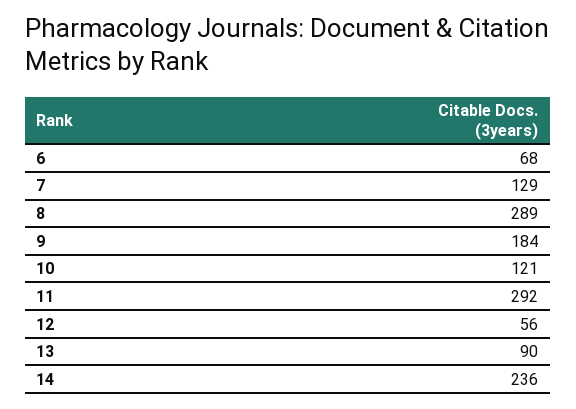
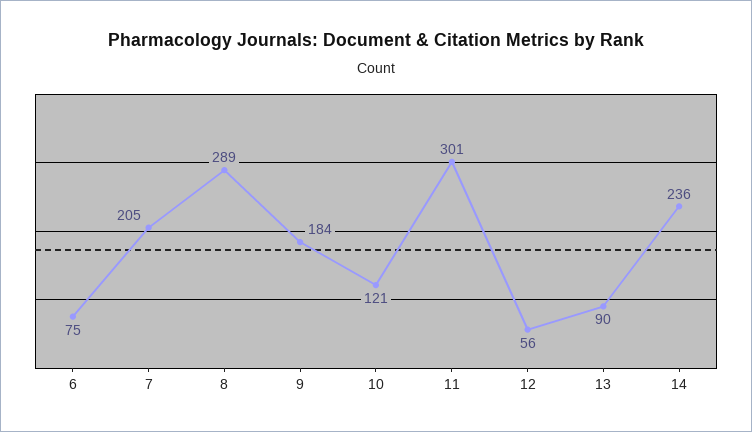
  {
-   "6": 68,
+   "6": 75,
-   "7": 129,
+   "7": 205,
    "8": 289,
    "9": 184,
    "10": 121,
-   "11": 292,
+   "11": 301,
    "12": 56,
    "13": 90,
    "14": 236
  }

